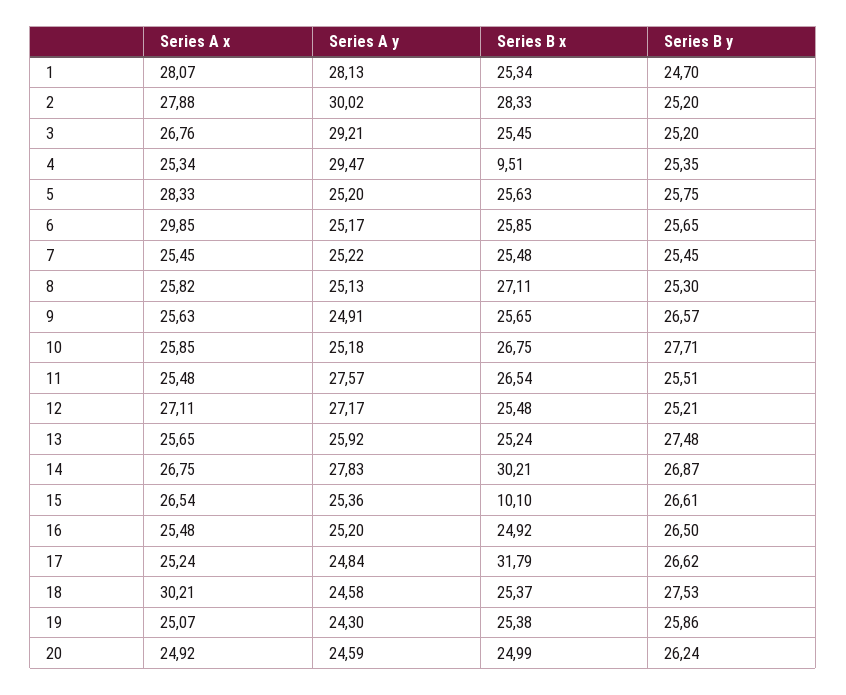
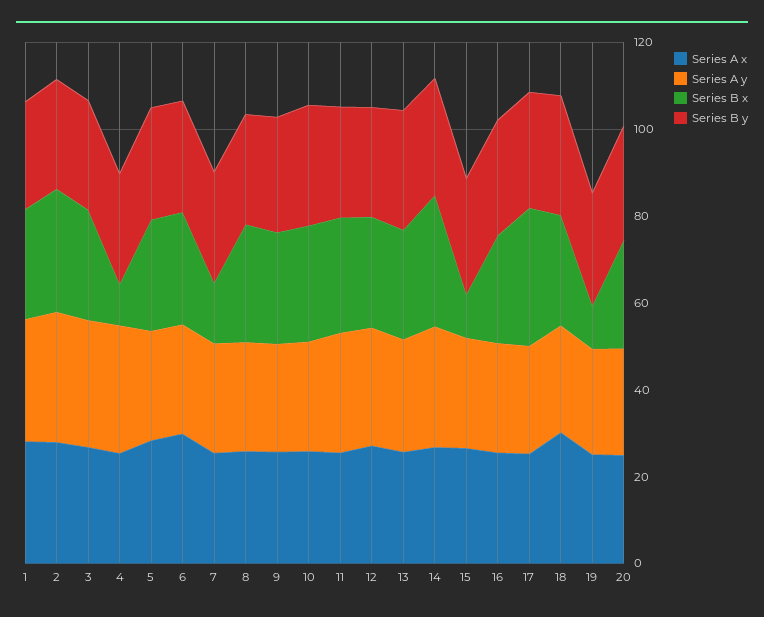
  {
    "Series A x": {
      "1": 28.07,
      "2": 27.88,
      "3": 26.76,
      "4": 25.34,
      "5": 28.33,
      "6": 29.85,
      "7": 25.45,
      "8": 25.82,
      "9": 25.63,
      "10": 25.85,
      "11": 25.48,
      "12": 27.11,
      "13": 25.65,
      "14": 26.75,
      "15": 26.54,
      "16": 25.48,
      "17": 25.24,
      "18": 30.21,
      "19": 25.07,
      "20": 24.92
    },
    "Series A y": {
      "1": 28.13,
      "2": 30.02,
      "3": 29.21,
      "4": 29.47,
      "5": 25.2,
      "6": 25.17,
      "7": 25.22,
      "8": 25.13,
      "9": 24.91,
      "10": 25.18,
      "11": 27.57,
      "12": 27.17,
      "13": 25.92,
      "14": 27.83,
      "15": 25.36,
      "16": 25.2,
      "17": 24.84,
      "18": 24.58,
      "19": 24.3,
      "20": 24.59
    },
    "Series B x": {
      "1": 25.34,
      "2": 28.33,
      "3": 25.45,
      "4": 9.51,
      "5": 25.63,
      "6": 25.85,
-     "7": 25.48,
+     "7": 15,
      "8": 27.11,
      "9": 25.65,
      "10": 26.75,
      "11": 26.54,
      "12": 25.48,
      "13": 25.24,
      "14": 30.21,
      "15": 10.1,
      "16": 24.92,
      "17": 31.79,
      "18": 25.37,
-     "19": 25.38,
+     "19": 10,
      "20": 24.99
    },
    "Series B y": {
      "1": 24.7,
      "2": 25.2,
      "3": 25.2,
      "4": 25.35,
      "5": 25.75,
      "6": 25.65,
      "7": 25.45,
      "8": 25.3,
      "9": 26.57,
      "10": 27.71,
      "11": 25.51,
      "12": 25.21,
      "13": 27.48,
      "14": 26.87,
      "15": 26.61,
      "16": 26.5,
      "17": 26.62,
      "18": 27.53,
      "19": 25.86,
      "20": 26.24
    }
  }

